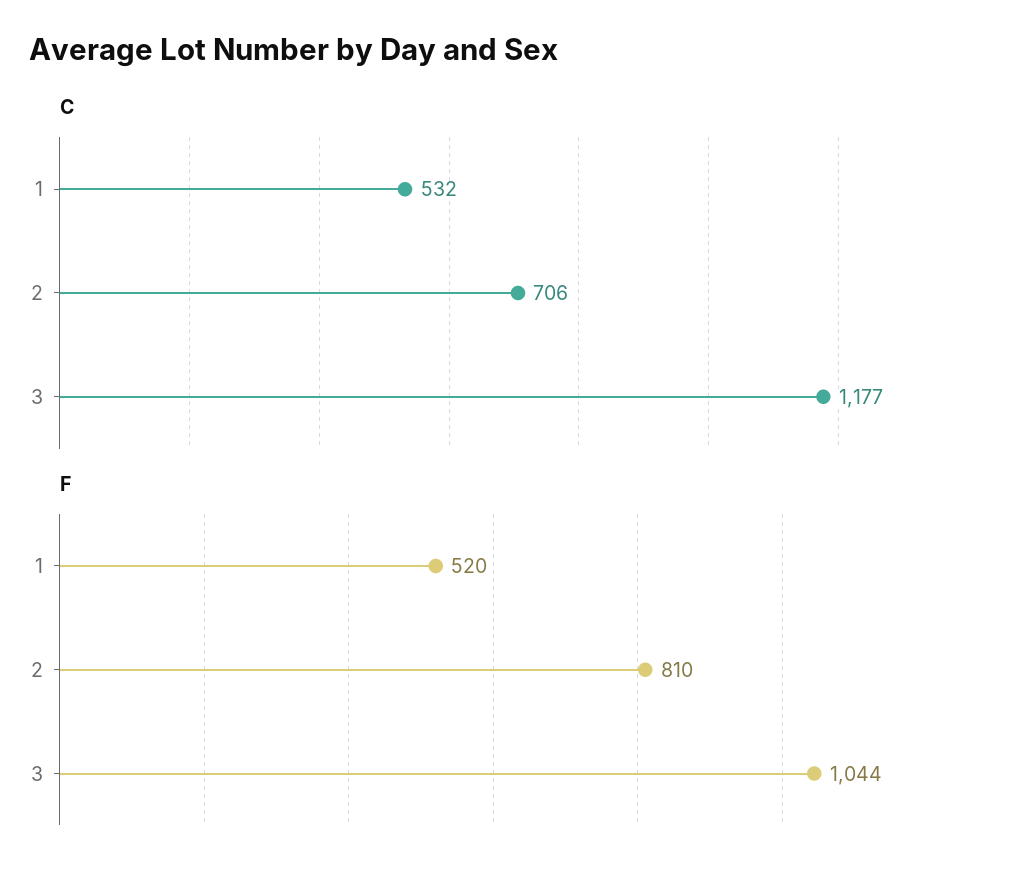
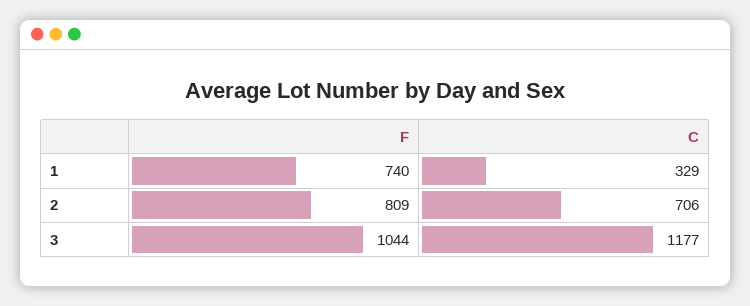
  {
    "C": {
-     "1": 532,
+     "1": 329,
      "2": 706,
      "3": 1177
    },
    "F": {
-     "1": 520,
+     "1": 740,
-     "2": 810,
+     "2": 809,
      "3": 1044
    }
  }

